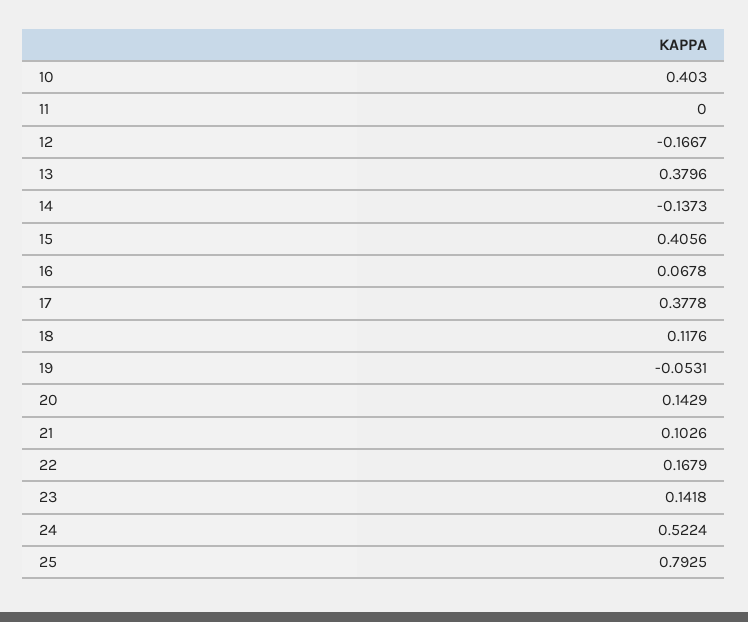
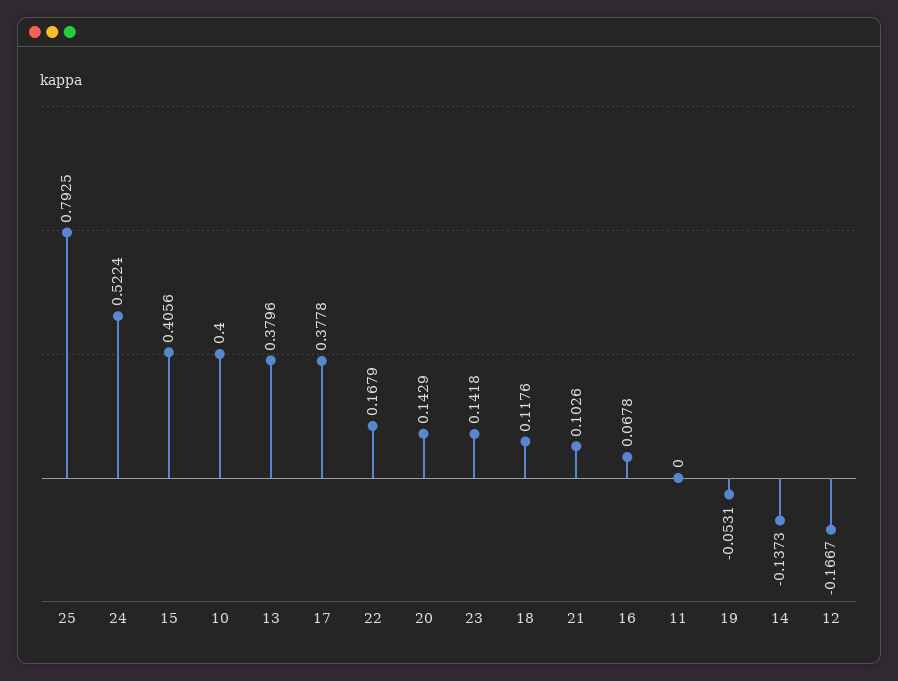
  {
-   "10": 0.403,
+   "10": 0.4,
    "11": 0,
    "12": -0.1667,
    "13": 0.3796,
    "14": -0.1373,
    "15": 0.4056,
    "16": 0.0678,
    "17": 0.3778,
    "18": 0.1176,
    "19": -0.0531,
    "20": 0.1429,
    "21": 0.1026,
    "22": 0.1679,
    "23": 0.1418,
    "24": 0.5224,
    "25": 0.7925
  }

